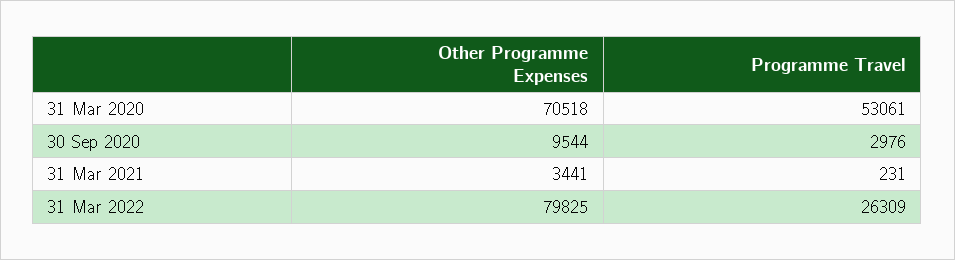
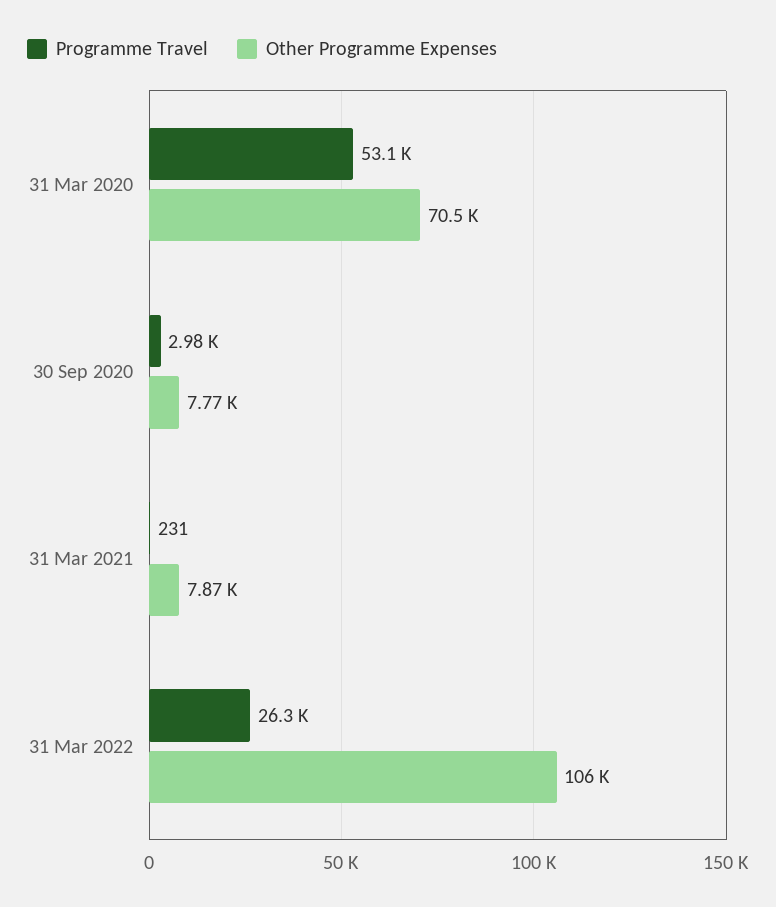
  {
    "Other Programme Expenses": {
      "31 Mar 2020": 70518,
-     "30 Sep 2020": 9544,
+     "30 Sep 2020": 7770,
-     "31 Mar 2021": 3441,
+     "31 Mar 2021": 7870,
-     "31 Mar 2022": 79825
+     "31 Mar 2022": 106000
    },
    "Programme Travel": {
      "31 Mar 2020": 53061,
      "30 Sep 2020": 2976,
      "31 Mar 2021": 231,
      "31 Mar 2022": 26309
    }
  }

